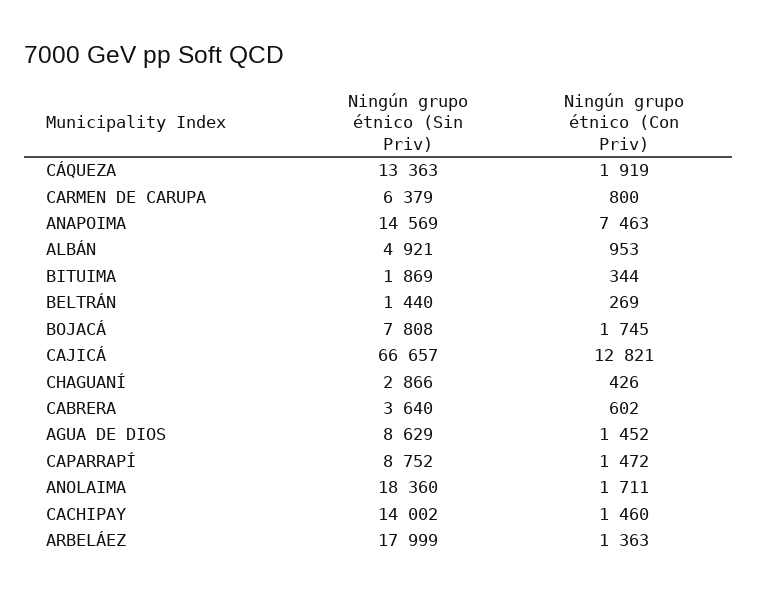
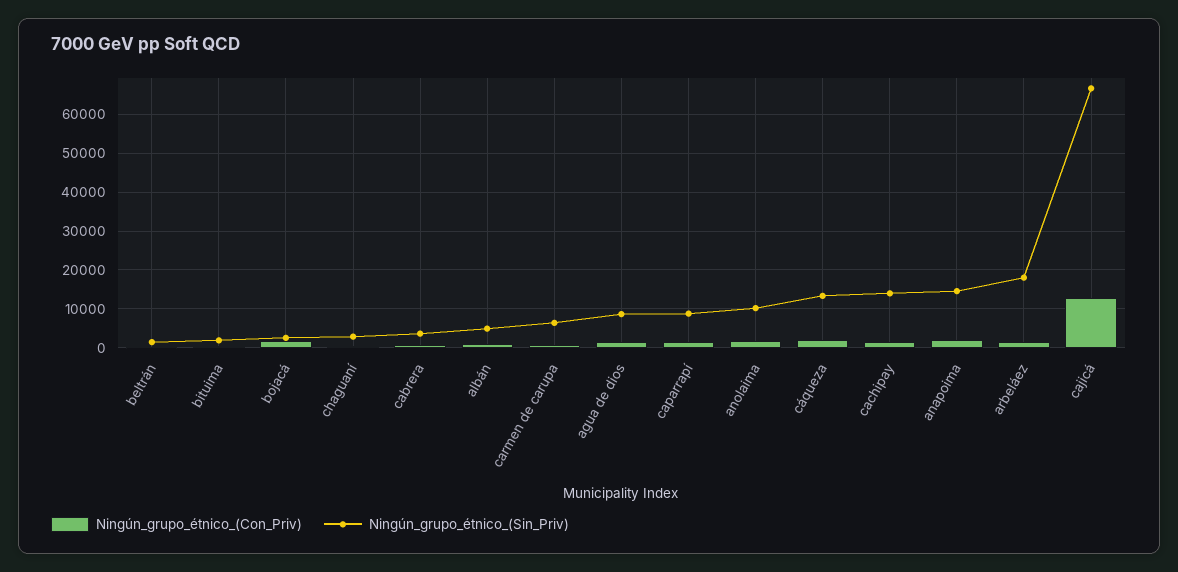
  {
    "Ningún grupo étnico (Sin Priv)": {
      "CÁQUEZA": 13363,
      "CARMEN DE CARUPA": 6379,
      "ANAPOIMA": 14569,
      "ALBÁN": 4921,
      "BITUIMA": 1869,
      "BELTRÁN": 1440,
-     "BOJACÁ": 7808,
+     "BOJACÁ": 2000,
      "CAJICÁ": 66657,
      "CHAGUANÍ": 2866,
      "CABRERA": 3640,
      "AGUA DE DIOS": 8629,
      "CAPARRAPÍ": 8752,
-     "ANOLAIMA": 18360,
+     "ANOLAIMA": 10000,
      "CACHIPAY": 14002,
      "ARBELÁEZ": 17999
    },
    "Ningún grupo étnico (Con Priv)": {
      "CÁQUEZA": 1919,
      "CARMEN DE CARUPA": 800,
-     "ANAPOIMA": 7463,
+     "ANAPOIMA": 2000,
      "ALBÁN": 953,
      "BITUIMA": 344,
      "BELTRÁN": 269,
      "BOJACÁ": 1745,
      "CAJICÁ": 12821,
      "CHAGUANÍ": 426,
      "CABRERA": 602,
      "AGUA DE DIOS": 1452,
      "CAPARRAPÍ": 1472,
      "ANOLAIMA": 1711,
      "CACHIPAY": 1460,
      "ARBELÁEZ": 1363
    }
  }

